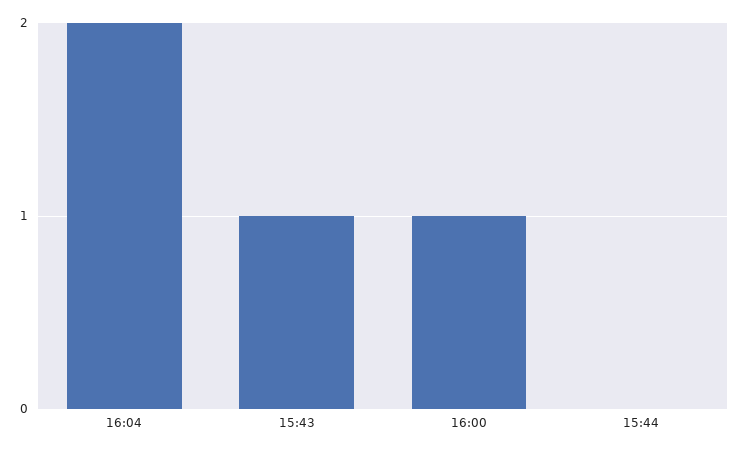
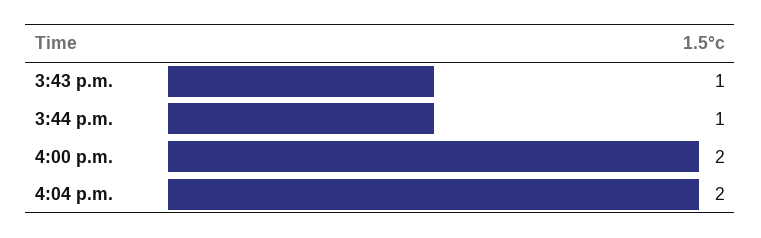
  {
    "16:04": 2,
    "15:43": 1,
-   "16:00": 1,
+   "16:00": 2,
-   "15:44": 0
+   "15:44": 1
  }

